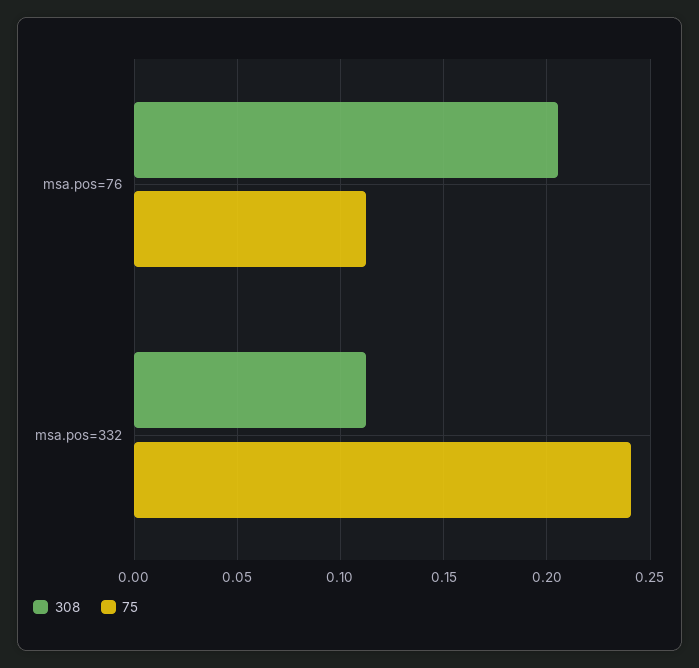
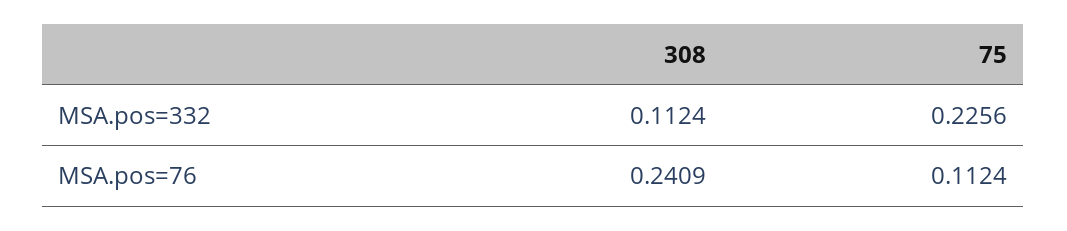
  {
    "308": {
-     "msa.pos=76": 0.205,
+     "msa.pos=76": 0.2409,
      "msa.pos=332": 0.1124
    },
    "75": {
      "msa.pos=76": 0.1124,
-     "msa.pos=332": 0.24
+     "msa.pos=332": 0.2256
    }
  }

